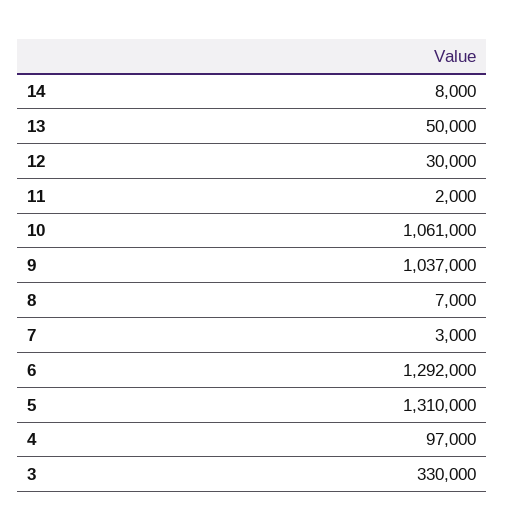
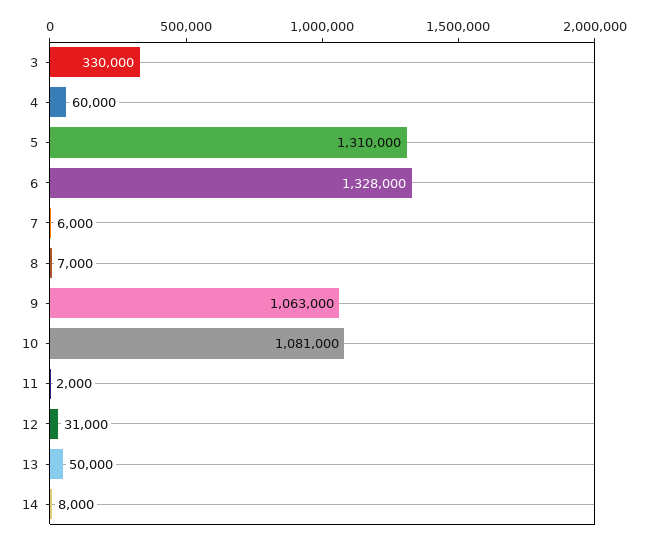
  {
    "14": 8000,
    "13": 50000,
-   "12": 30000,
+   "12": 31000,
    "11": 2000,
-   "10": 1061000,
+   "10": 1081000,
-   "9": 1037000,
+   "9": 1063000,
    "8": 7000,
-   "7": 3000,
+   "7": 6000,
-   "6": 1292000,
+   "6": 1328000,
    "5": 1310000,
-   "4": 97000,
+   "4": 60000,
    "3": 330000
  }

